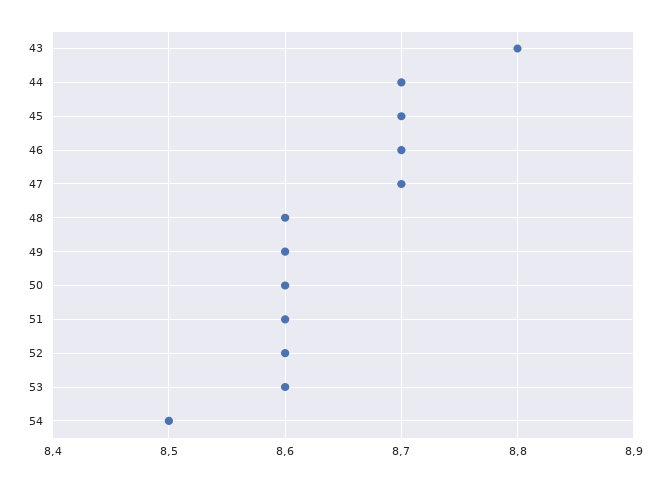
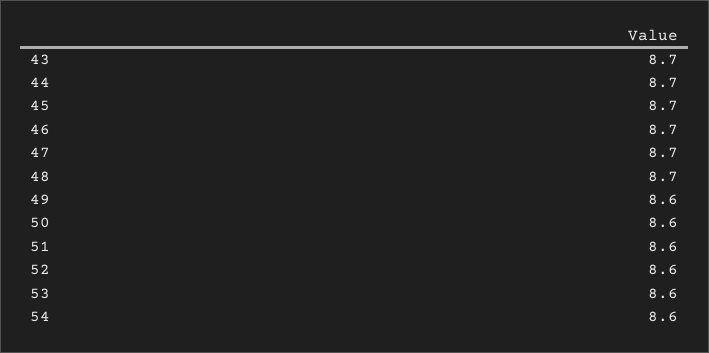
  {
-   "43": 8.8,
+   "43": 8.7,
    "44": 8.7,
    "45": 8.7,
    "46": 8.7,
    "47": 8.7,
-   "48": 8.6,
+   "48": 8.7,
    "49": 8.6,
    "50": 8.6,
    "51": 8.6,
    "52": 8.6,
    "53": 8.6,
-   "54": 8.5
+   "54": 8.6
  }

